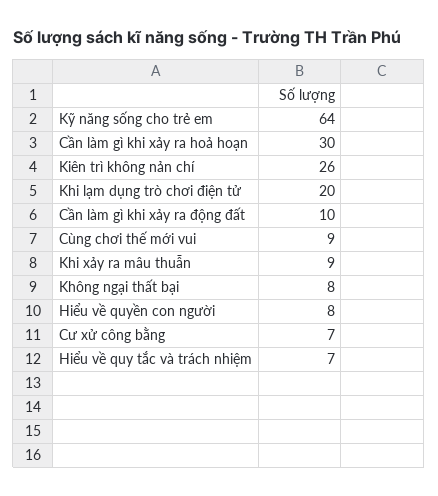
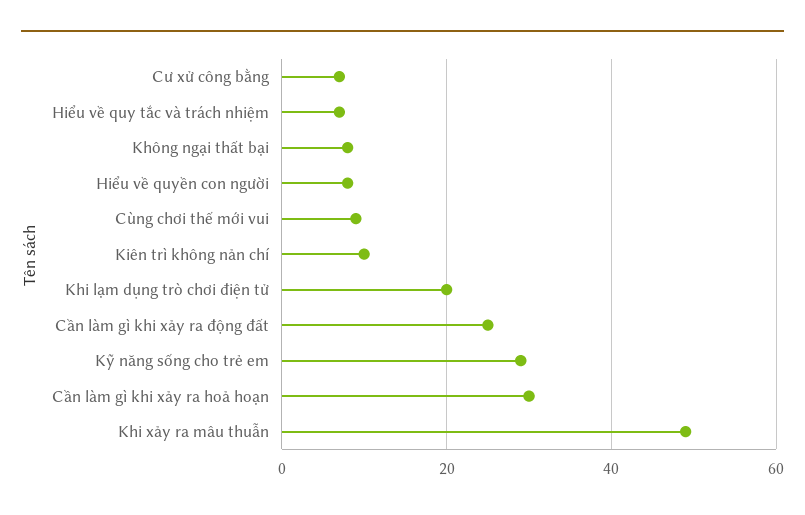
  {
-   "Kỹ năng sống cho trẻ em": 64,
+   "Kỹ năng sống cho trẻ em": 30,
    "Cần làm gì khi xảy ra hoả hoạn": 30,
-   "Kiên trì không nản chí": 26,
+   "Kiên trì không nản chí": 10,
    "Khi lạm dụng trò chơi điện tử": 20,
-   "Cần làm gì khi xảy ra động đất": 10,
+   "Cần làm gì khi xảy ra động đất": 25,
    "Cùng chơi thế mới vui": 9,
-   "Khi xảy ra mâu thuẫn": 9,
+   "Khi xảy ra mâu thuẫn": 50,
    "Không ngại thất bại": 8,
    "Hiểu về quyền con người": 8,
    "Cư xử công bằng": 7,
    "Hiểu về quy tắc và trách nhiệm": 7
  }

